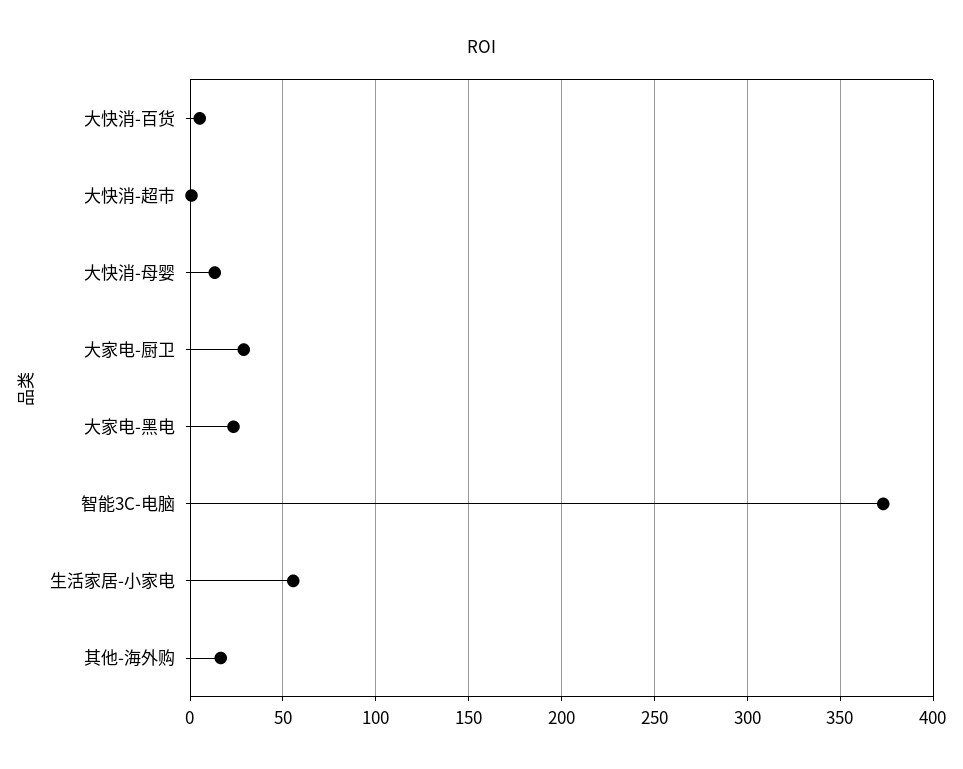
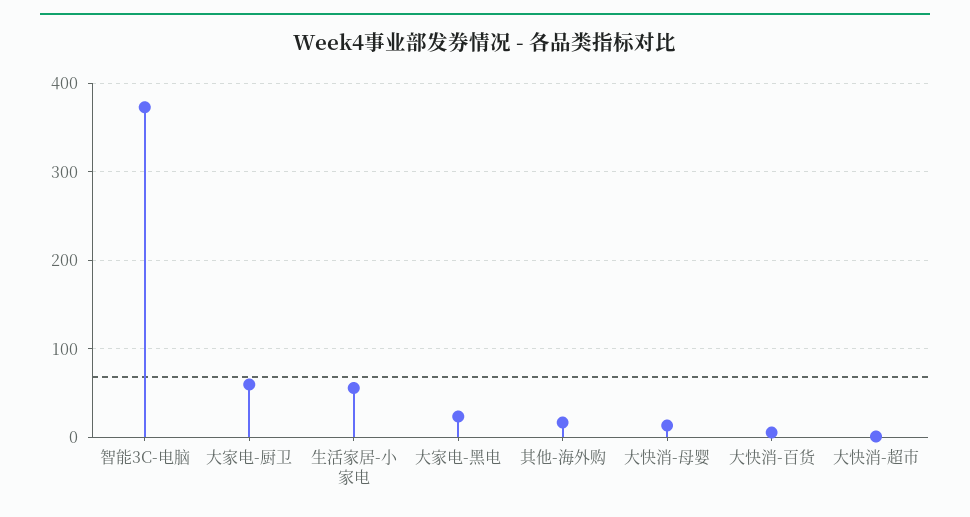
  {
    "大快消-百货": 5,
    "大快消-超市": 0,
    "大快消-母婴": 15,
-   "大家电-厨卫": 30,
+   "大家电-厨卫": 60,
    "大家电-黑电": 25,
    "智能3C-电脑": 375,
    "生活家居-小家电": 55,
    "其他-海外购": 15
  }

